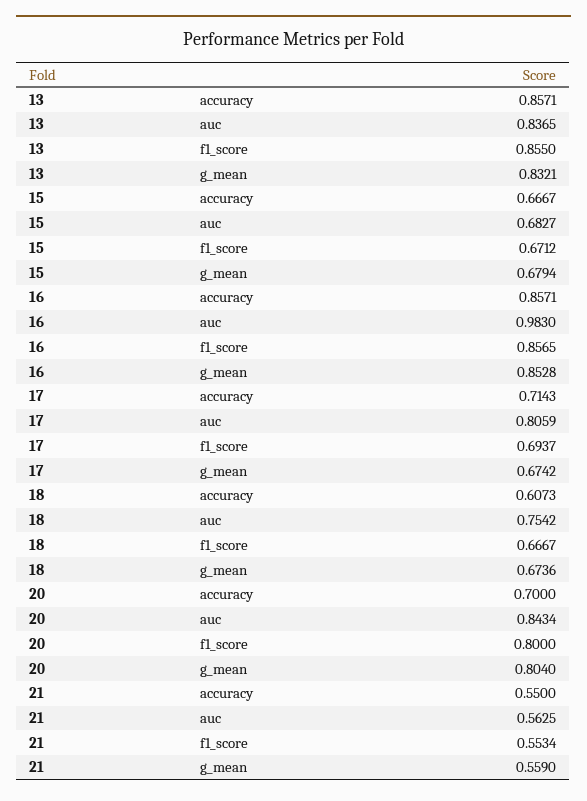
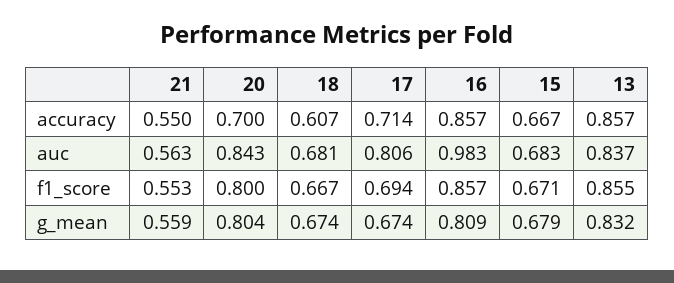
  {
    "13": {
      "accuracy": 0.8571,
      "auc": 0.8365,
      "f1_score": 0.855,
      "g_mean": 0.8321
    },
    "15": {
      "accuracy": 0.6667,
      "auc": 0.6827,
      "f1_score": 0.6712,
      "g_mean": 0.6794
    },
    "16": {
      "accuracy": 0.8571,
      "auc": 0.983,
      "f1_score": 0.8565,
-     "g_mean": 0.8528
+     "g_mean": 0.809
    },
    "17": {
      "accuracy": 0.7143,
      "auc": 0.8059,
      "f1_score": 0.6937,
      "g_mean": 0.6742
    },
    "18": {
      "accuracy": 0.6073,
-     "auc": 0.7542,
+     "auc": 0.681,
      "f1_score": 0.6667,
      "g_mean": 0.6736
    },
    "20": {
      "accuracy": 0.7,
      "auc": 0.8434,
      "f1_score": 0.8,
      "g_mean": 0.804
    },
    "21": {
      "accuracy": 0.55,
      "auc": 0.5625,
      "f1_score": 0.5534,
      "g_mean": 0.559
    }
  }

